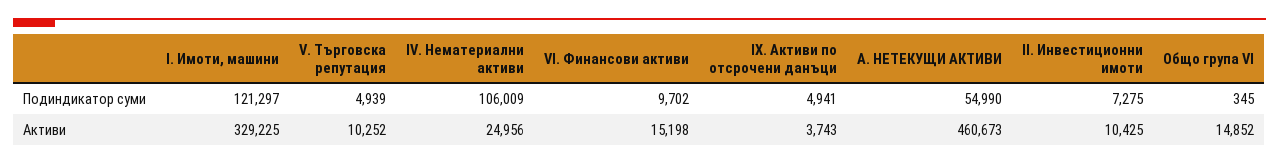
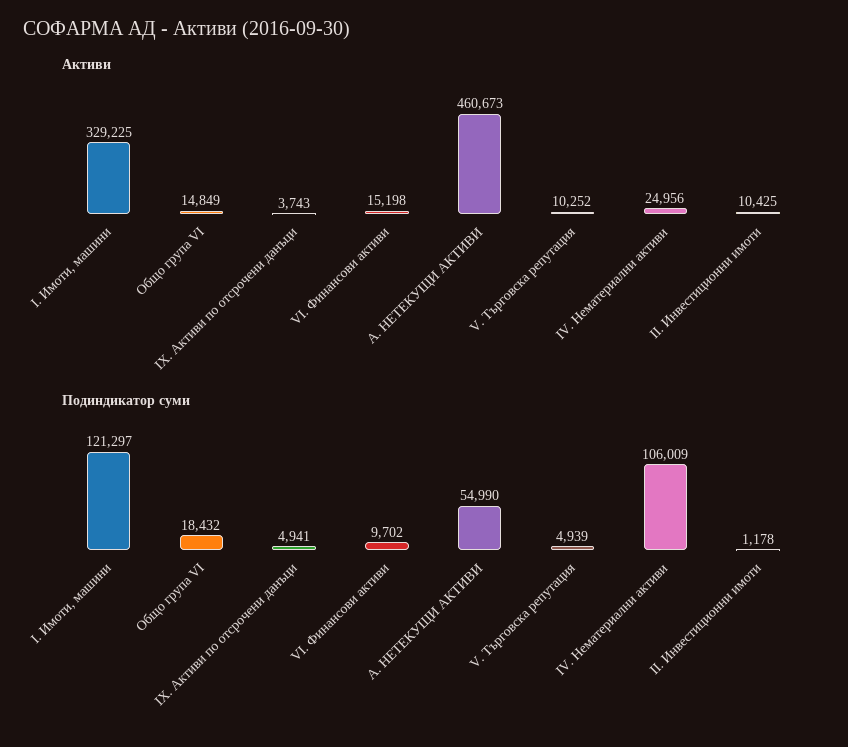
  {
    "Подиндикатор суми": {
      "I. Имоти, машини": 121297,
      "V. Търговска репутация": 4939,
      "IV. Нематериални активи": 106009,
      "VI. Финансови активи": 9702,
      "IX. Активи по отсрочени данъци": 4941,
      "А. НЕТЕКУЩИ АКТИВИ": 54990,
-     "II. Инвестиционни имоти": 7275,
+     "II. Инвестиционни имоти": 1178,
-     "Общо група VI": 345
+     "Общо група VI": 18432
    },
    "Активи": {
      "I. Имоти, машини": 329225,
      "V. Търговска репутация": 10252,
      "IV. Нематериални активи": 24956,
      "VI. Финансови активи": 15198,
      "IX. Активи по отсрочени данъци": 3743,
      "А. НЕТЕКУЩИ АКТИВИ": 460673,
      "II. Инвестиционни имоти": 10425,
-     "Общо група VI": 14852
+     "Общо група VI": 14849
    }
  }

